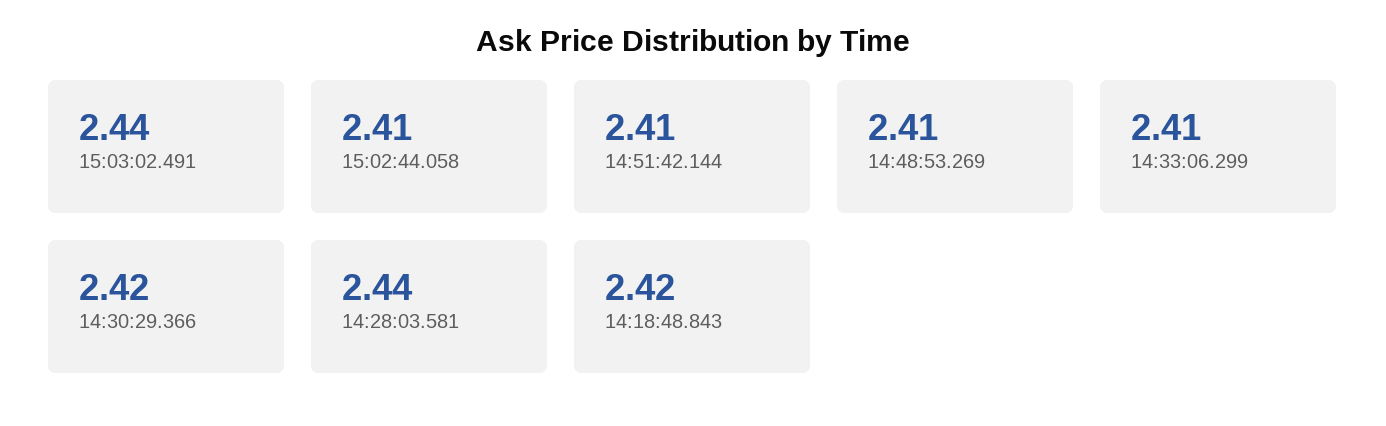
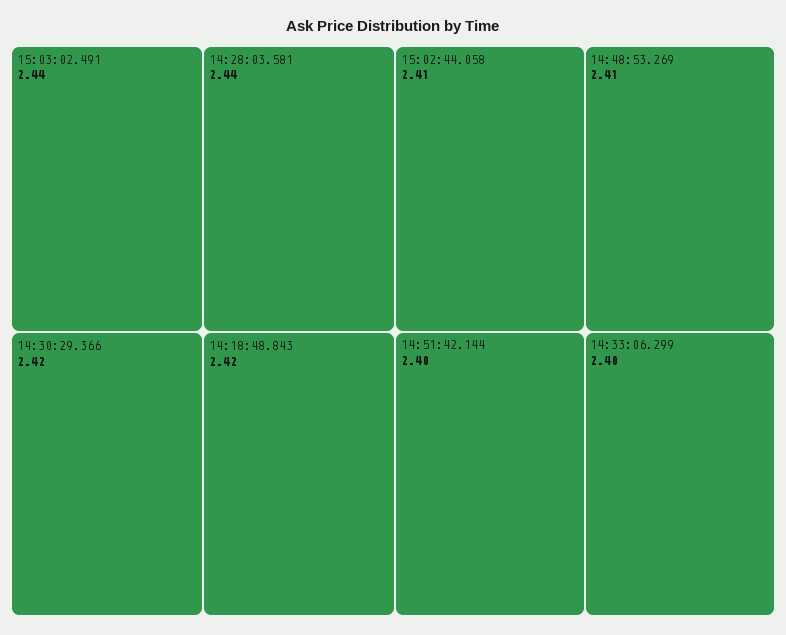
  {
    "15:03:02.491": 2.44,
    "15:02:44.058": 2.41,
-   "14:51:42.144": 2.41,
+   "14:51:42.144": 2.4,
    "14:48:53.269": 2.41,
-   "14:33:06.299": 2.41,
+   "14:33:06.299": 2.4,
    "14:30:29.366": 2.42,
    "14:28:03.581": 2.44,
    "14:18:48.843": 2.42
  }

